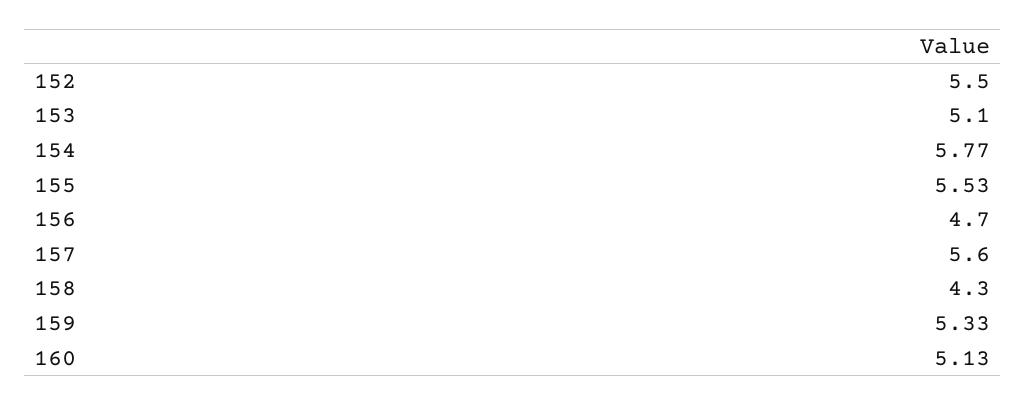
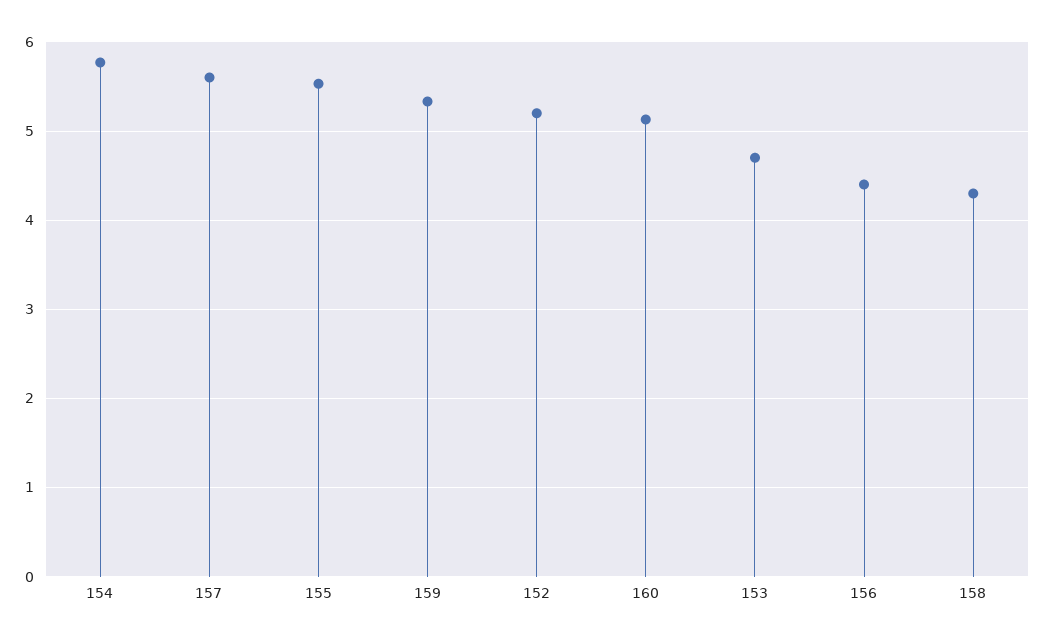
  {
-   "152": 5.5,
+   "152": 5.2,
-   "153": 5.1,
+   "153": 4.7,
    "154": 5.77,
    "155": 5.53,
-   "156": 4.7,
+   "156": 4.4,
    "157": 5.6,
    "158": 4.3,
    "159": 5.33,
    "160": 5.13
  }

